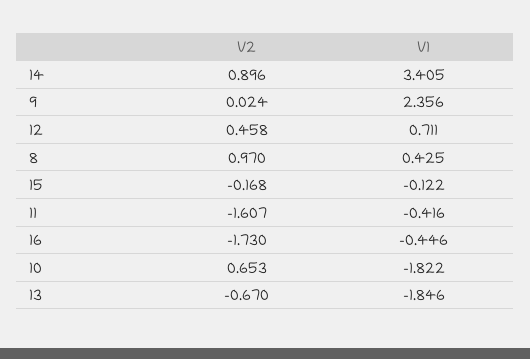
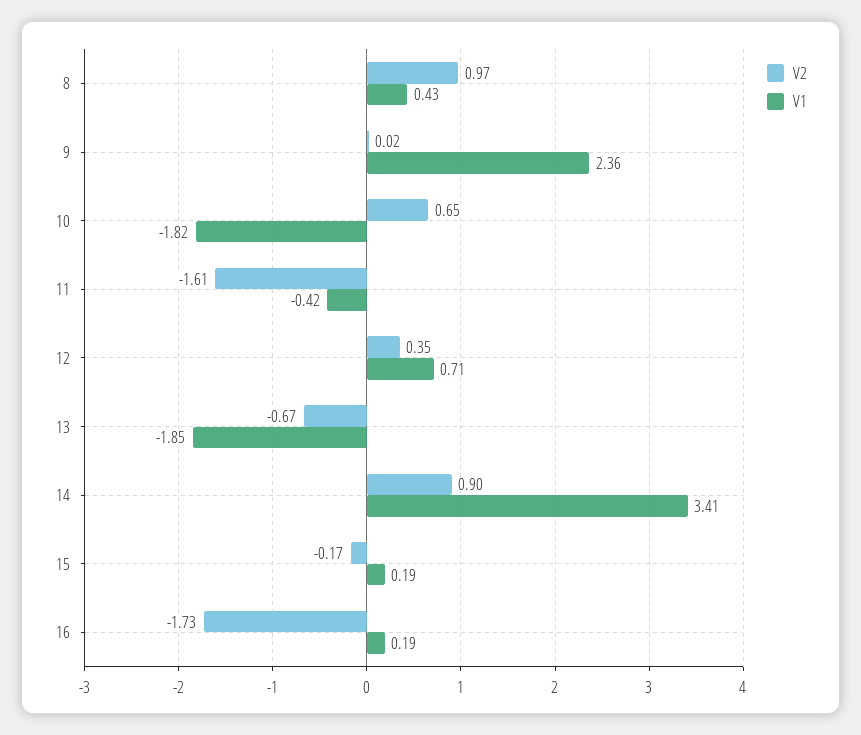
  {
    "V2": {
      "14": 0.896,
      "9": 0.024,
-     "12": 0.458,
+     "12": 0.35,
      "8": 0.97,
      "15": -0.168,
      "11": -1.607,
      "16": -1.73,
      "10": 0.653,
      "13": -0.67
    },
    "V1": {
      "14": 3.405,
      "9": 2.356,
      "12": 0.711,
      "8": 0.425,
-     "15": -0.122,
+     "15": 0.19,
      "11": -0.416,
-     "16": -0.446,
+     "16": 0.19,
      "10": -1.822,
      "13": -1.846
    }
  }

